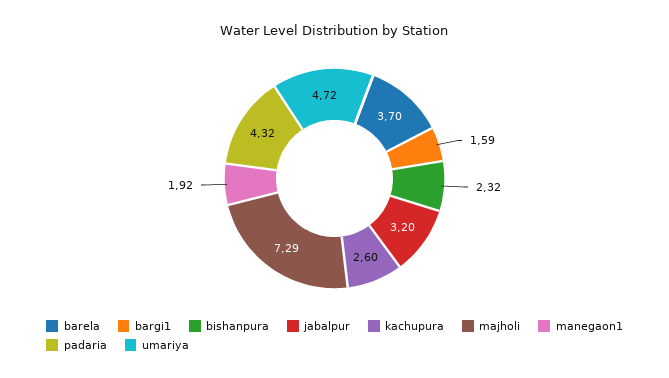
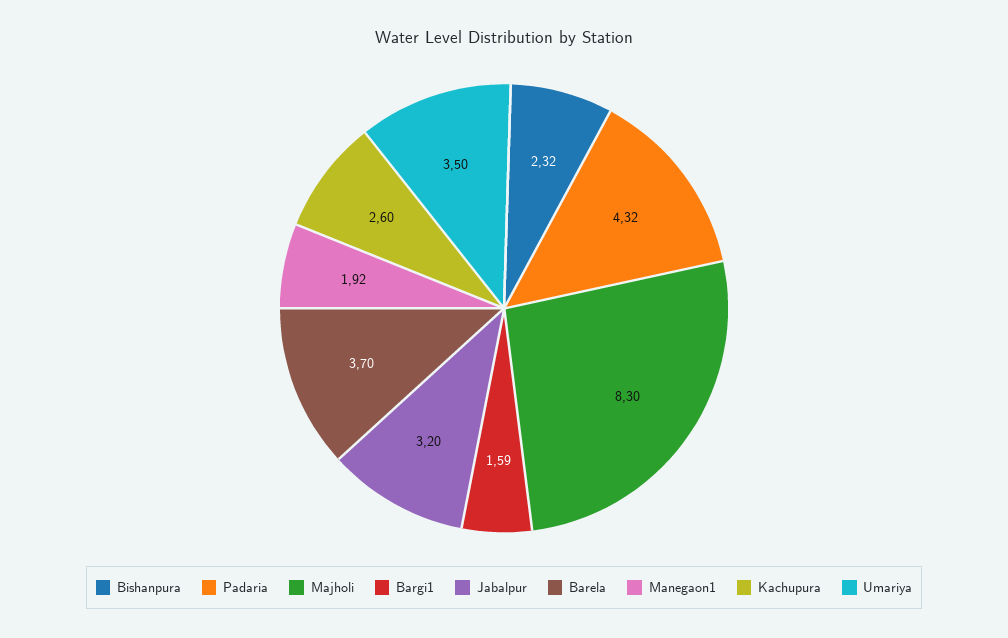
  {
    "barela": 3.7,
    "bargi1": 1.59,
    "bishanpura": 2.32,
    "jabalpur": 3.2,
    "kachupura": 2.6,
-   "majholi": 7.29,
+   "majholi": 8.3,
    "manegaon1": 1.92,
    "padaria": 4.32,
-   "umariya": 4.72
+   "umariya": 3.5
  }

